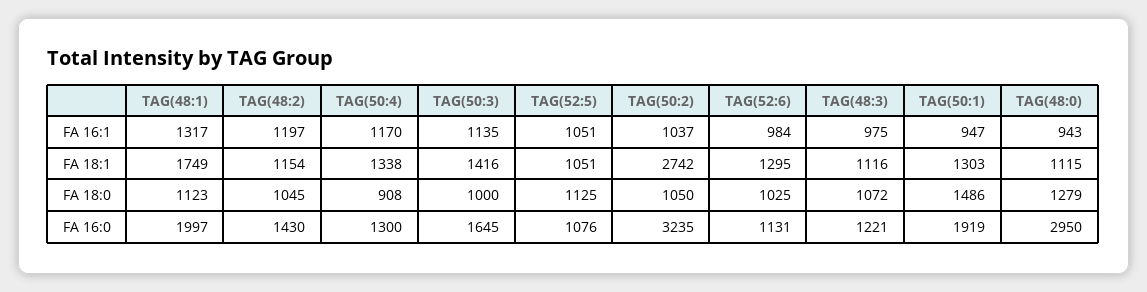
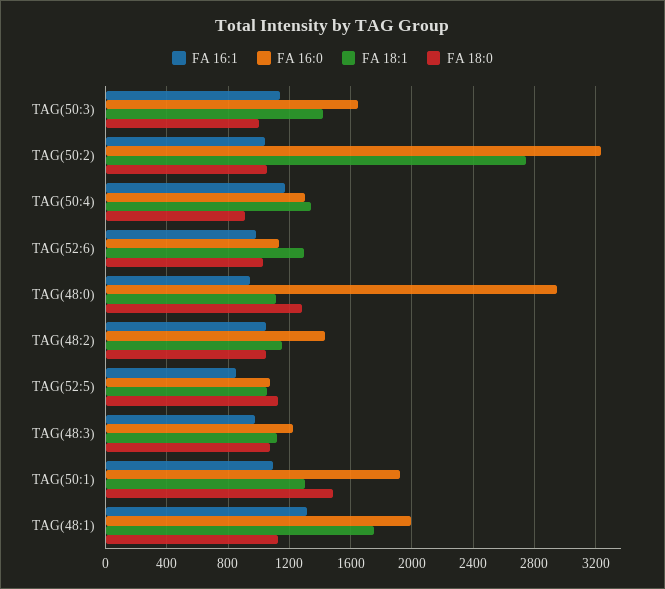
  {
    "FA 16:1": {
      "TAG(48:1)": 1317,
-     "TAG(48:2)": 1197,
+     "TAG(48:2)": 1050,
      "TAG(50:4)": 1170,
      "TAG(50:3)": 1135,
-     "TAG(52:5)": 1051,
+     "TAG(52:5)": 850,
      "TAG(50:2)": 1037,
      "TAG(52:6)": 984,
      "TAG(48:3)": 975,
-     "TAG(50:1)": 947,
+     "TAG(50:1)": 1100,
      "TAG(48:0)": 943
    },
    "FA 18:1": {
      "TAG(48:1)": 1749,
      "TAG(48:2)": 1154,
      "TAG(50:4)": 1338,
      "TAG(50:3)": 1416,
      "TAG(52:5)": 1051,
      "TAG(50:2)": 2742,
      "TAG(52:6)": 1295,
      "TAG(48:3)": 1116,
      "TAG(50:1)": 1303,
      "TAG(48:0)": 1115
    },
    "FA 18:0": {
      "TAG(48:1)": 1123,
      "TAG(48:2)": 1045,
      "TAG(50:4)": 908,
      "TAG(50:3)": 1000,
      "TAG(52:5)": 1125,
      "TAG(50:2)": 1050,
      "TAG(52:6)": 1025,
      "TAG(48:3)": 1072,
      "TAG(50:1)": 1486,
      "TAG(48:0)": 1279
    },
    "FA 16:0": {
      "TAG(48:1)": 1997,
      "TAG(48:2)": 1430,
      "TAG(50:4)": 1300,
      "TAG(50:3)": 1645,
      "TAG(52:5)": 1076,
      "TAG(50:2)": 3235,
      "TAG(52:6)": 1131,
      "TAG(48:3)": 1221,
      "TAG(50:1)": 1919,
      "TAG(48:0)": 2950
    }
  }

